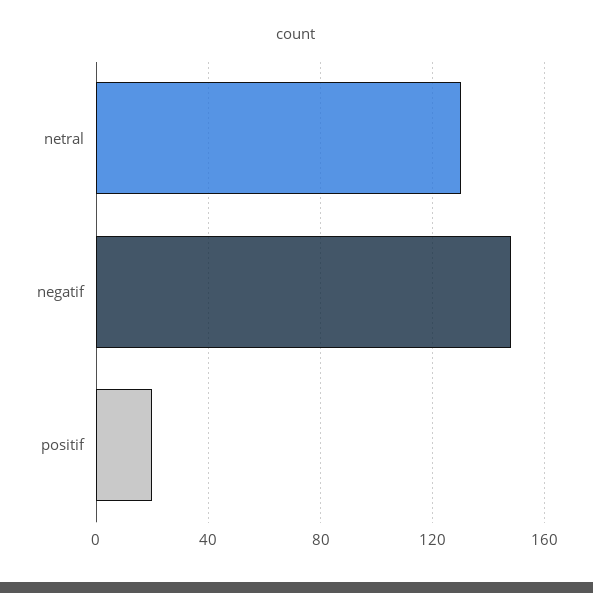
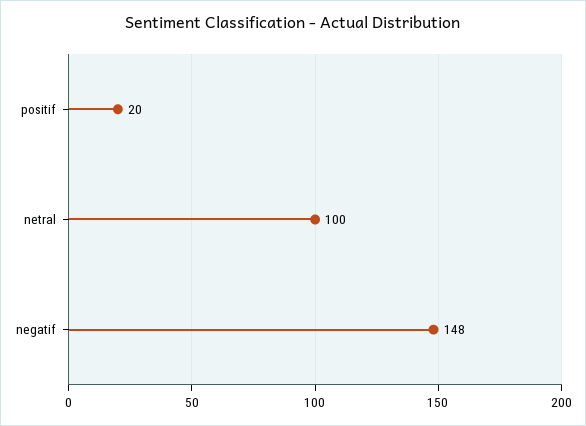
  {
-   "netral": 130,
+   "netral": 100,
    "negatif": 148,
    "positif": 20
  }

